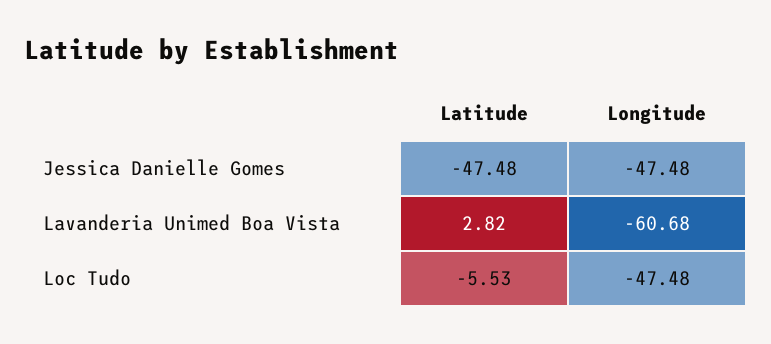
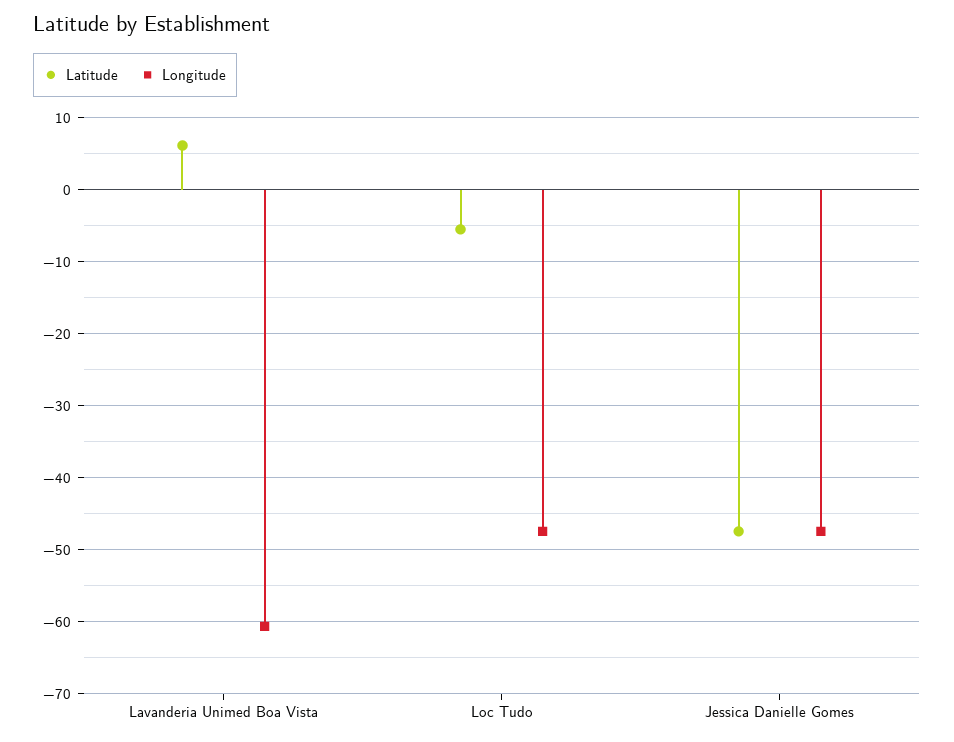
  {
    "Latitude": {
      "Jessica Danielle Gomes": -47.48,
-     "Lavanderia Unimed Boa Vista": 2.82,
+     "Lavanderia Unimed Boa Vista": 6,
      "Loc Tudo": -5.53
    },
    "Longitude": {
      "Jessica Danielle Gomes": -47.48,
      "Lavanderia Unimed Boa Vista": -60.68,
      "Loc Tudo": -47.48
    }
  }

